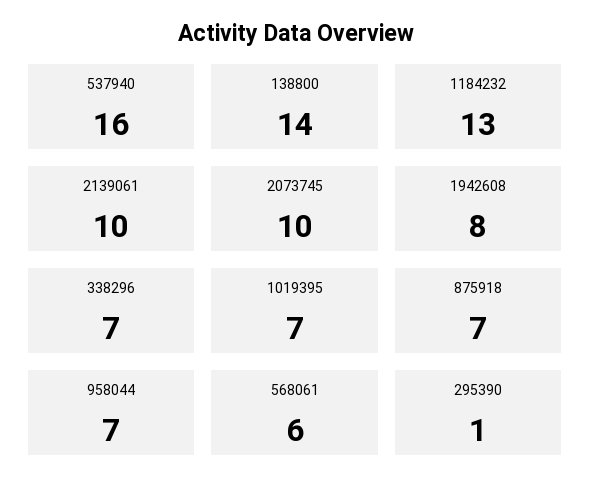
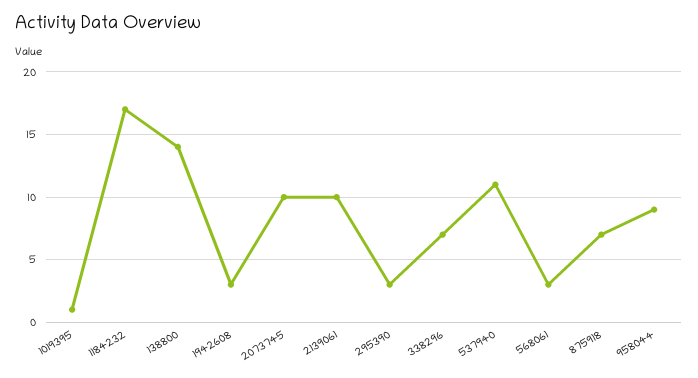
  {
-   "537940": 16,
+   "537940": 11,
    "138800": 14,
-   "1184232": 13,
+   "1184232": 17,
    "2139061": 10,
    "2073745": 10,
-   "1942608": 8,
+   "1942608": 3,
    "338296": 7,
-   "1019395": 7,
+   "1019395": 1,
    "875918": 7,
-   "958044": 7,
+   "958044": 9,
-   "568061": 6,
+   "568061": 3,
-   "295390": 1
+   "295390": 3
  }

